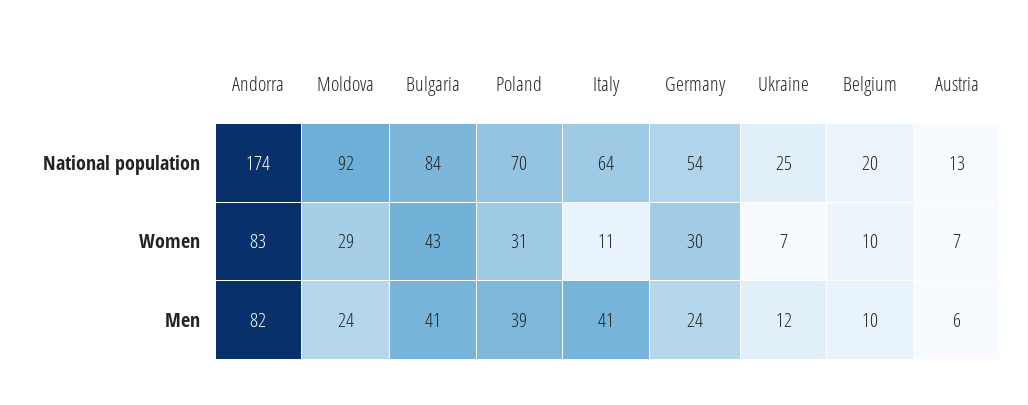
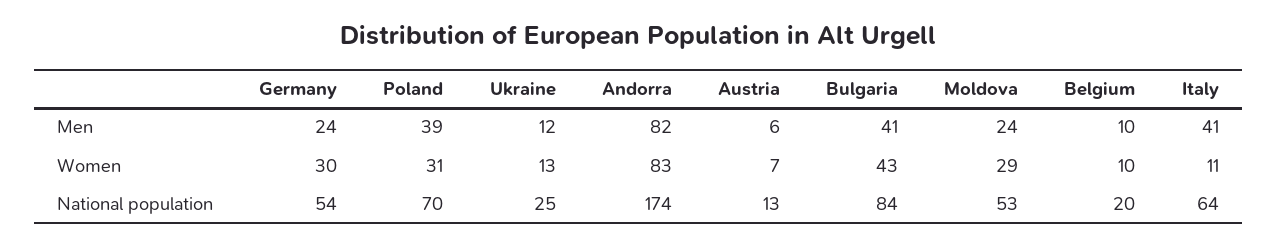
  {
    "Andorra": {
      "National population": 174,
      "Women": 83,
      "Men": 82
    },
    "Moldova": {
-     "National population": 92,
+     "National population": 53,
      "Women": 29,
      "Men": 24
    },
    "Bulgaria": {
      "National population": 84,
      "Women": 43,
      "Men": 41
    },
    "Poland": {
      "National population": 70,
      "Women": 31,
      "Men": 39
    },
    "Italy": {
      "National population": 64,
      "Women": 11,
      "Men": 41
    },
    "Germany": {
      "National population": 54,
      "Women": 30,
      "Men": 24
    },
    "Ukraine": {
      "National population": 25,
-     "Women": 7,
+     "Women": 13,
      "Men": 12
    },
    "Belgium": {
      "National population": 20,
      "Women": 10,
      "Men": 10
    },
    "Austria": {
      "National population": 13,
      "Women": 7,
      "Men": 6
    }
  }

